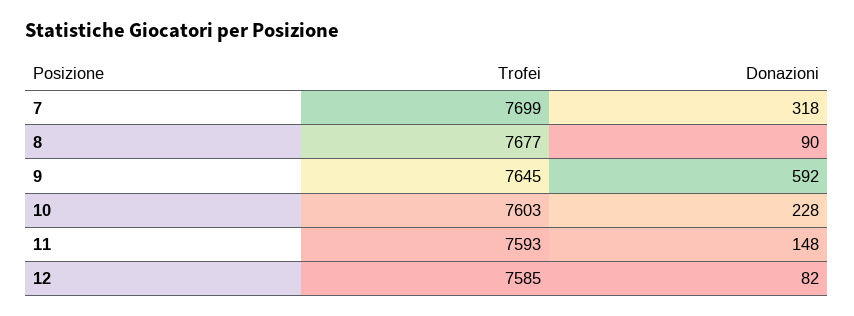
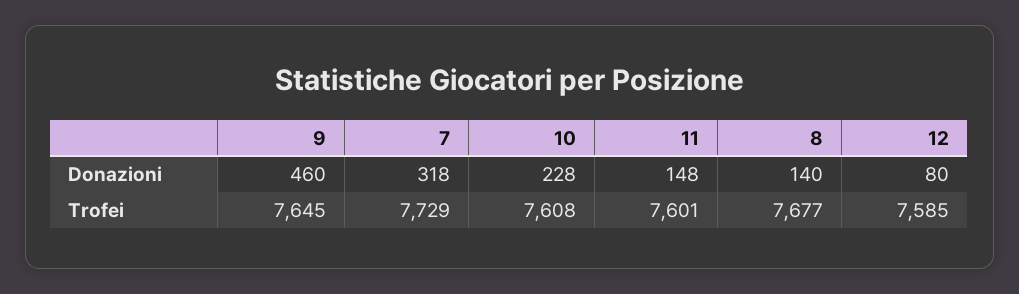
  {
    "Trofei": {
-     "7": 7699,
+     "7": 7729,
      "8": 7677,
      "9": 7645,
-     "10": 7603,
+     "10": 7608,
-     "11": 7593,
+     "11": 7601,
      "12": 7585
    },
    "Donazioni": {
      "7": 318,
-     "8": 90,
+     "8": 140,
-     "9": 592,
+     "9": 460,
      "10": 228,
      "11": 148,
-     "12": 82
+     "12": 80
    }
  }

